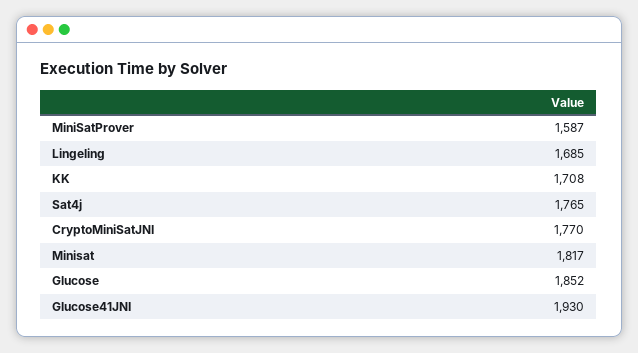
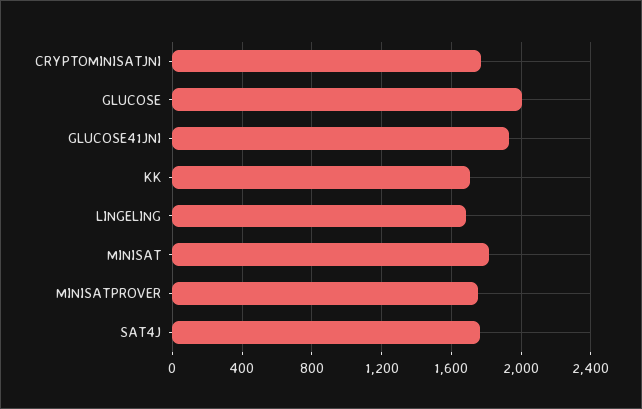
  {
-   "MiniSatProver": 1587,
+   "MiniSatProver": 1750,
    "Lingeling": 1685,
    "KK": 1708,
    "Sat4j": 1765,
    "CryptoMiniSatJNI": 1770,
    "Minisat": 1817,
-   "Glucose": 1852,
+   "Glucose": 2000,
    "Glucose41JNI": 1930
  }

